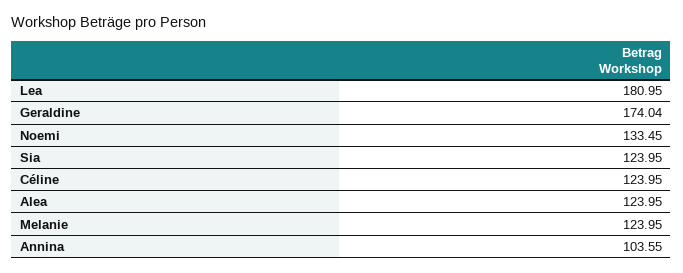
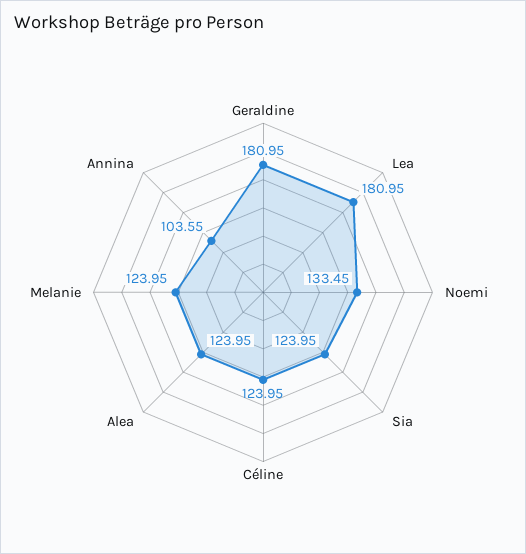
  {
    "Lea": 180.95,
-   "Geraldine": 174.04,
+   "Geraldine": 180.95,
    "Noemi": 133.45,
    "Sia": 123.95,
    "Céline": 123.95,
    "Alea": 123.95,
    "Melanie": 123.95,
    "Annina": 103.55
  }

